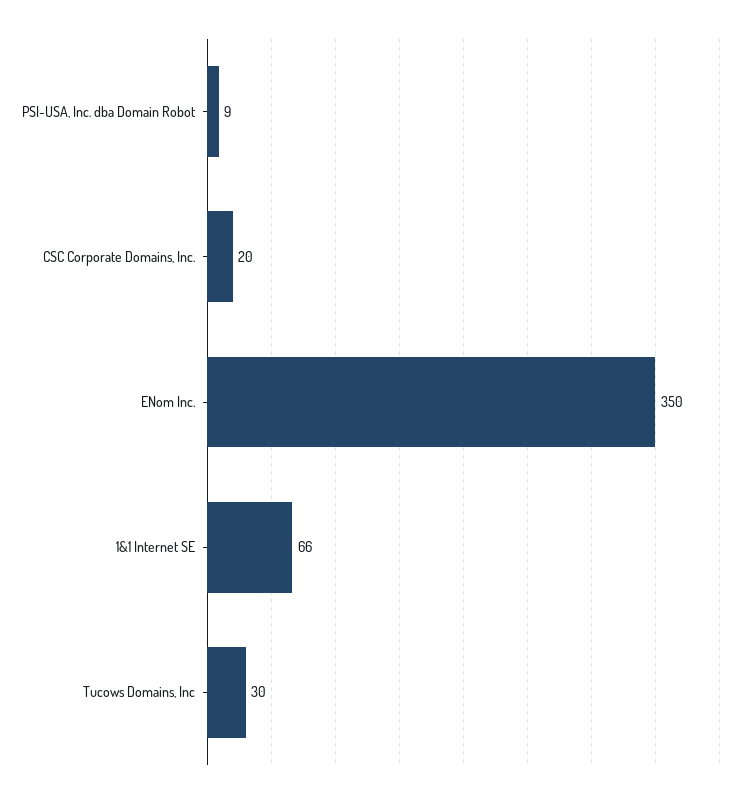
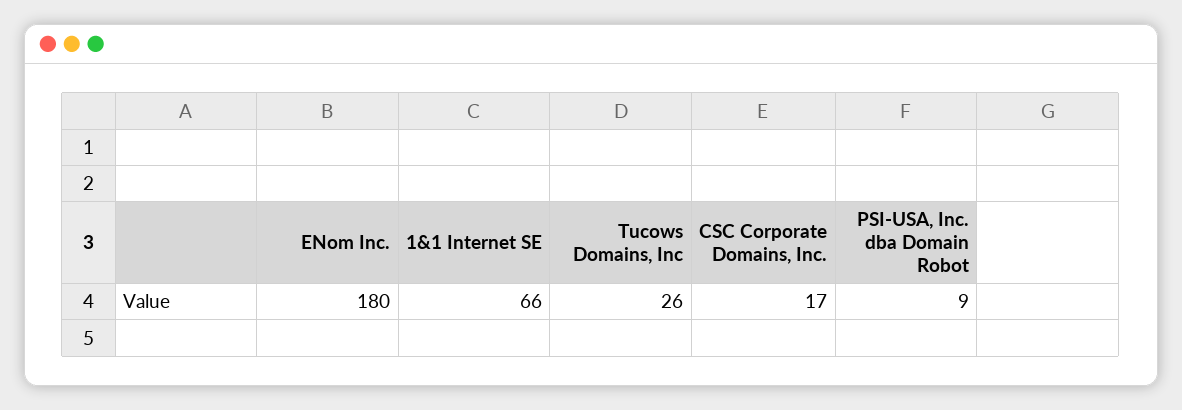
  {
    "PSI-USA, Inc. dba Domain Robot": 9,
-   "CSC Corporate Domains, Inc.": 20,
+   "CSC Corporate Domains, Inc.": 17,
-   "ENom Inc.": 350,
+   "ENom Inc.": 180,
    "1&1 Internet SE": 66,
-   "Tucows Domains, Inc": 30
+   "Tucows Domains, Inc": 26
  }

